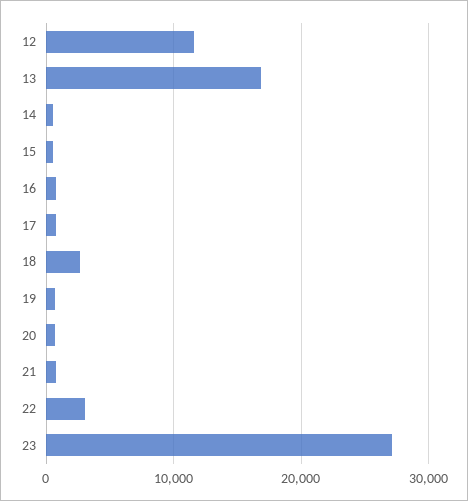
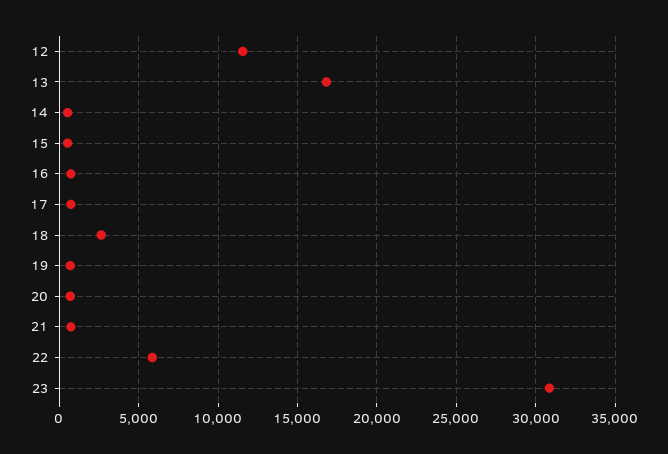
  {
    "12": 11500,
    "13": 17000,
    "14": 500,
    "15": 500,
    "16": 500,
    "17": 500,
    "18": 2500,
    "19": 500,
    "20": 500,
    "21": 500,
-   "22": 3000,
+   "22": 6000,
-   "23": 27000
+   "23": 31000
  }

